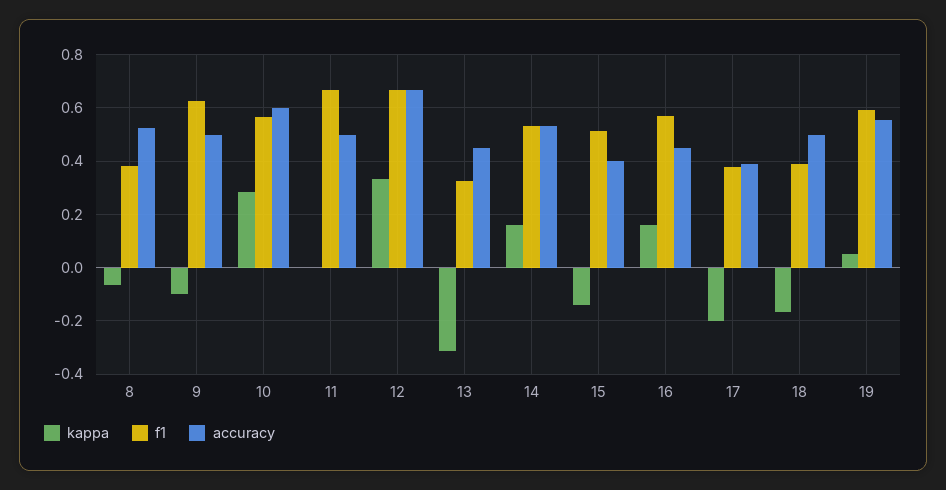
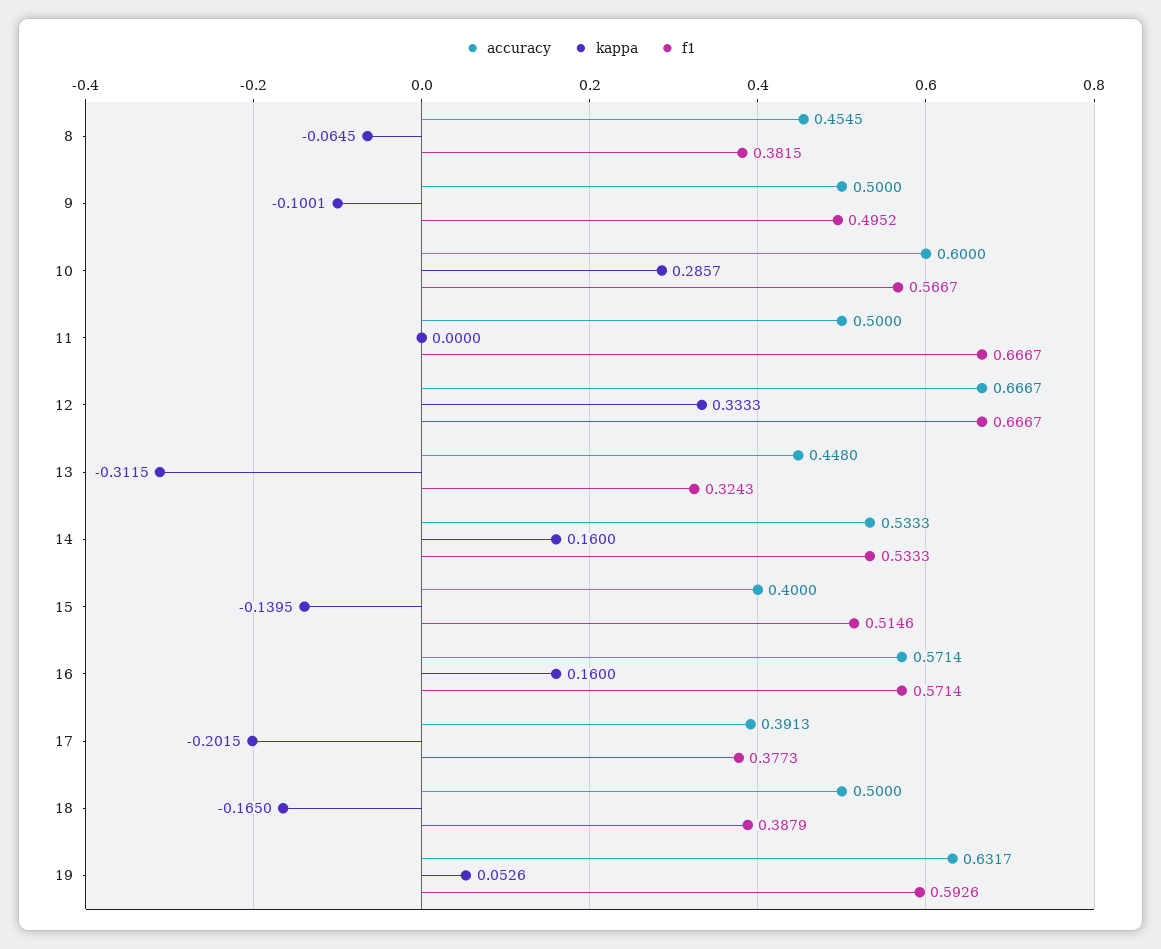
  {
    "kappa": {
      "8": -0.0645,
      "9": -0.1001,
      "10": 0.2857,
      "11": 0,
      "12": 0.3333,
      "13": -0.3115,
      "14": 0.16,
      "15": -0.1395,
      "16": 0.16,
      "17": -0.2015,
      "18": -0.165,
      "19": 0.0526
    },
    "f1": {
      "8": 0.3815,
-     "9": 0.625,
+     "9": 0.4952,
      "10": 0.5667,
      "11": 0.6667,
      "12": 0.6667,
      "13": 0.3243,
      "14": 0.5333,
      "15": 0.5146,
      "16": 0.5714,
      "17": 0.3773,
      "18": 0.3879,
      "19": 0.5926
    },
    "accuracy": {
-     "8": 0.525,
+     "8": 0.4545,
      "9": 0.5,
      "10": 0.6,
      "11": 0.5,
      "12": 0.6667,
      "13": 0.448,
      "14": 0.5333,
      "15": 0.4,
-     "16": 0.45,
+     "16": 0.5714,
      "17": 0.3913,
      "18": 0.5,
-     "19": 0.55
+     "19": 0.6317
    }
  }

